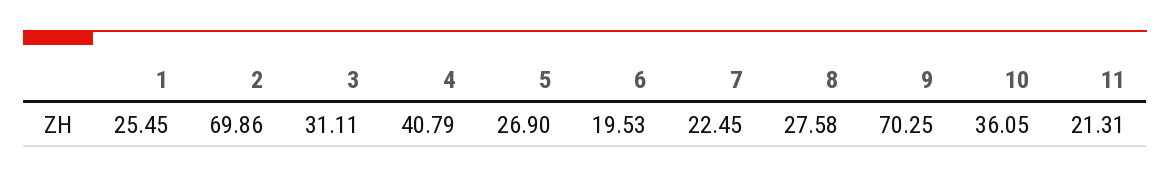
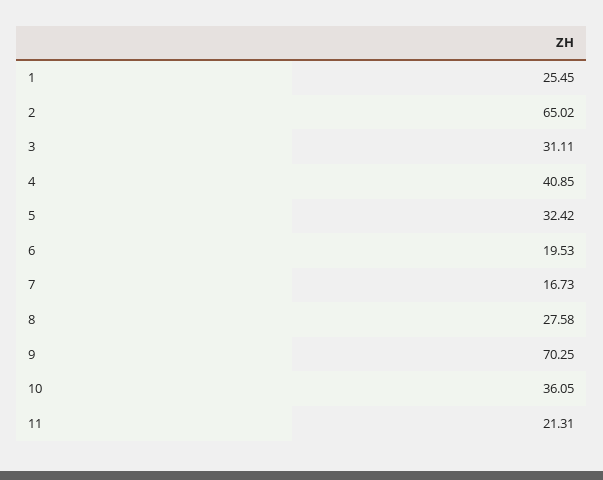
  {
    "1": 25.45,
-   "2": 69.86,
+   "2": 65.02,
    "3": 31.11,
-   "4": 40.79,
+   "4": 40.85,
-   "5": 26.9,
+   "5": 32.42,
    "6": 19.53,
-   "7": 22.45,
+   "7": 16.73,
    "8": 27.58,
    "9": 70.25,
    "10": 36.05,
    "11": 21.31
  }

